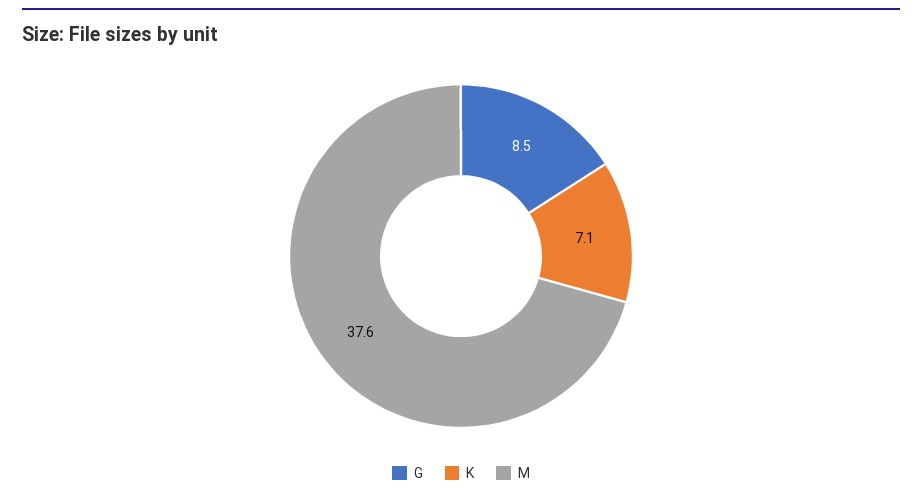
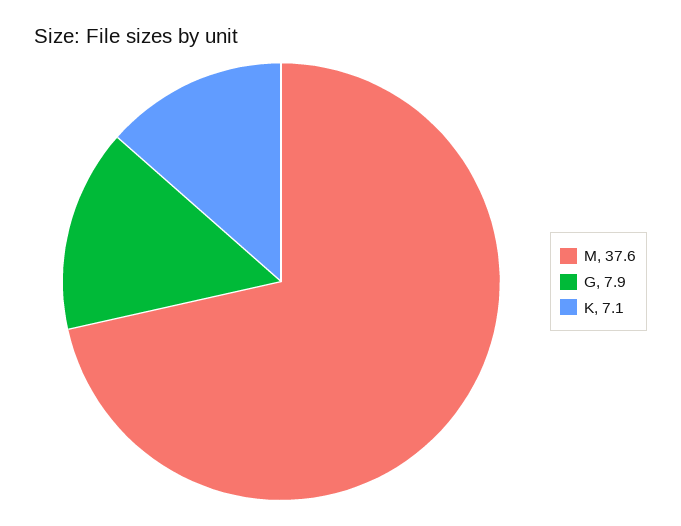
  {
-   "G": 8.5,
+   "G": 7.9,
    "K": 7.1,
    "M": 37.6
  }

